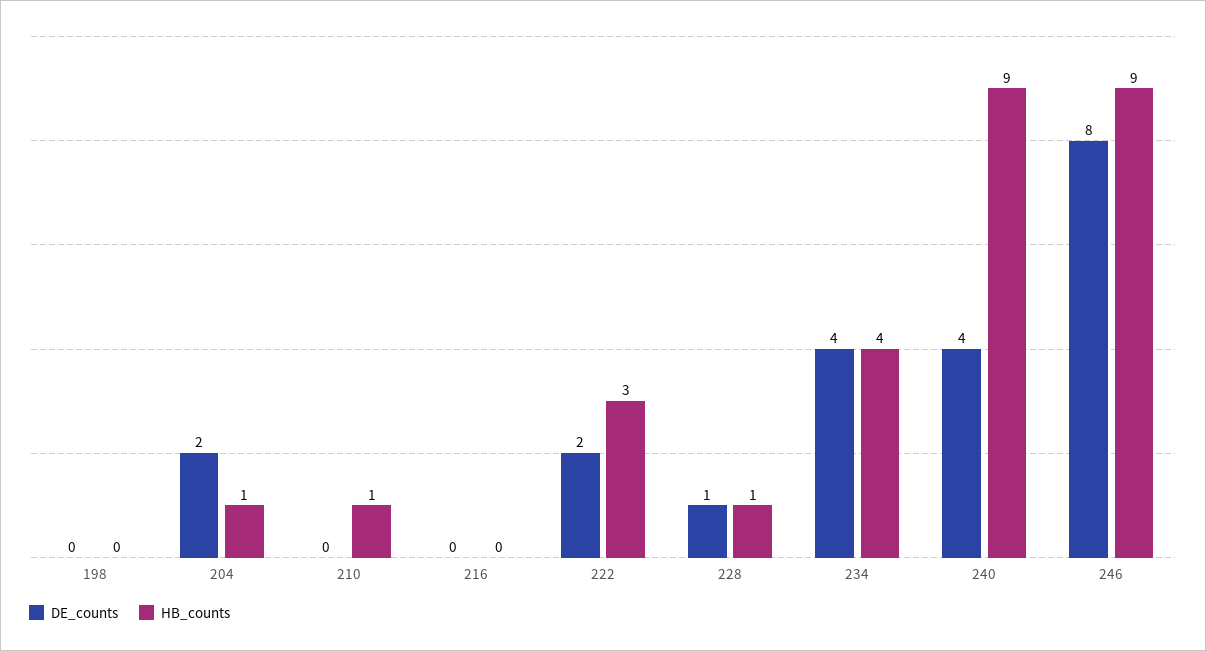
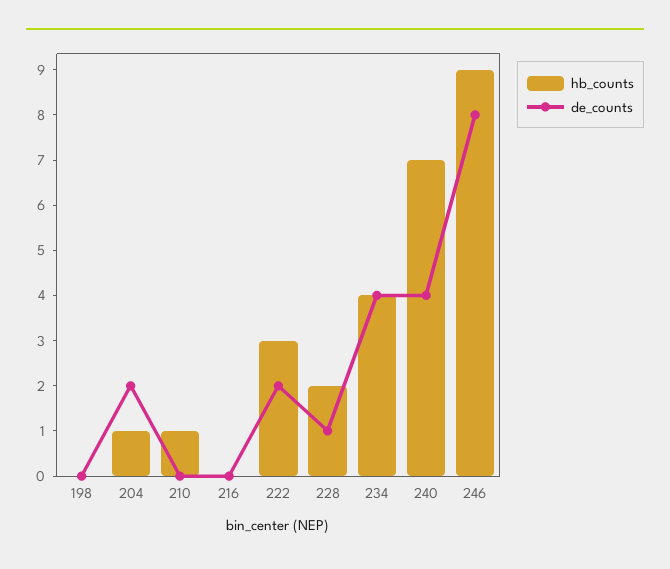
  {
    "DE_counts": {
      "198": 0,
      "204": 2,
      "210": 0,
      "216": 0,
      "222": 2,
      "228": 1,
      "234": 4,
      "240": 4,
      "246": 8
    },
    "HB_counts": {
      "198": 0,
      "204": 1,
      "210": 1,
      "216": 0,
      "222": 3,
-     "228": 1,
+     "228": 2,
      "234": 4,
-     "240": 9,
+     "240": 7,
      "246": 9
    }
  }

